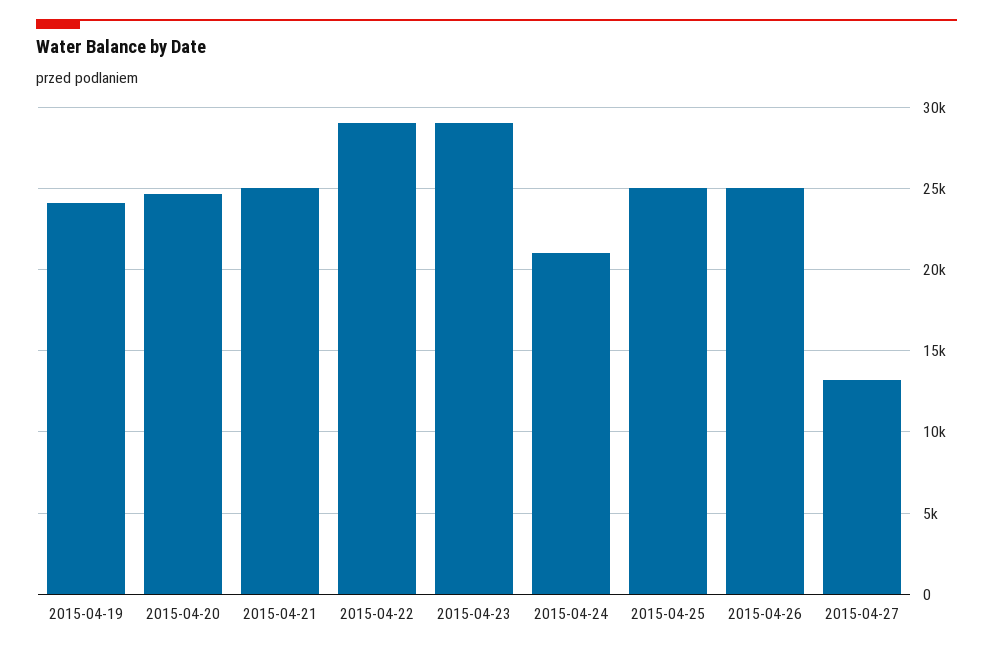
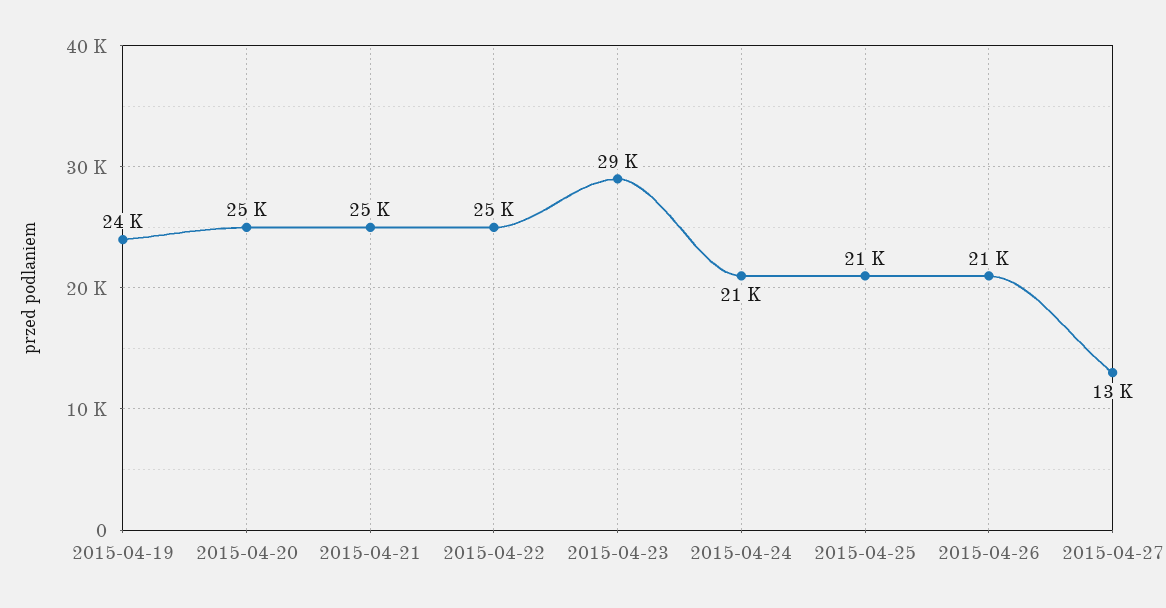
  {
    "2015-04-19": 24000,
    "2015-04-20": 25000,
    "2015-04-21": 25000,
-   "2015-04-22": 29000,
+   "2015-04-22": 25000,
    "2015-04-23": 29000,
    "2015-04-24": 21000,
-   "2015-04-25": 25000,
+   "2015-04-25": 21000,
-   "2015-04-26": 25000,
+   "2015-04-26": 21000,
    "2015-04-27": 13000
  }

